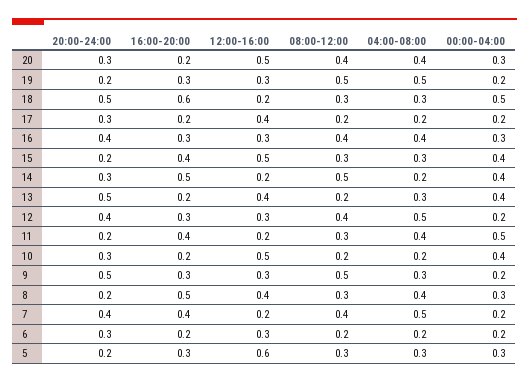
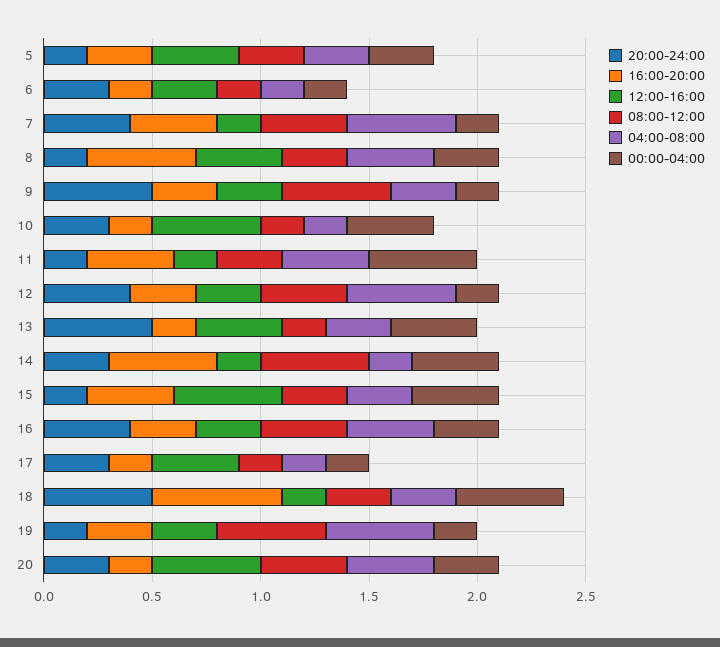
  {
    "20:00-24:00": {
      "20": 0.3,
      "19": 0.2,
      "18": 0.5,
      "17": 0.3,
      "16": 0.4,
      "15": 0.2,
      "14": 0.3,
      "13": 0.5,
      "12": 0.4,
      "11": 0.2,
      "10": 0.3,
      "9": 0.5,
      "8": 0.2,
      "7": 0.4,
      "6": 0.3,
      "5": 0.2
    },
    "16:00-20:00": {
      "20": 0.2,
      "19": 0.3,
      "18": 0.6,
      "17": 0.2,
      "16": 0.3,
      "15": 0.4,
      "14": 0.5,
      "13": 0.2,
      "12": 0.3,
      "11": 0.4,
      "10": 0.2,
      "9": 0.3,
      "8": 0.5,
      "7": 0.4,
      "6": 0.2,
      "5": 0.3
    },
    "12:00-16:00": {
      "20": 0.5,
      "19": 0.3,
      "18": 0.2,
      "17": 0.4,
      "16": 0.3,
      "15": 0.5,
      "14": 0.2,
      "13": 0.4,
      "12": 0.3,
      "11": 0.2,
      "10": 0.5,
      "9": 0.3,
      "8": 0.4,
      "7": 0.2,
      "6": 0.3,
-     "5": 0.6
+     "5": 0.4
    },
    "08:00-12:00": {
      "20": 0.4,
      "19": 0.5,
      "18": 0.3,
      "17": 0.2,
      "16": 0.4,
      "15": 0.3,
      "14": 0.5,
      "13": 0.2,
      "12": 0.4,
      "11": 0.3,
      "10": 0.2,
      "9": 0.5,
      "8": 0.3,
      "7": 0.4,
      "6": 0.2,
      "5": 0.3
    },
    "04:00-08:00": {
      "20": 0.4,
      "19": 0.5,
      "18": 0.3,
      "17": 0.2,
      "16": 0.4,
      "15": 0.3,
      "14": 0.2,
      "13": 0.3,
      "12": 0.5,
      "11": 0.4,
      "10": 0.2,
      "9": 0.3,
      "8": 0.4,
      "7": 0.5,
      "6": 0.2,
      "5": 0.3
    },
    "00:00-04:00": {
      "20": 0.3,
      "19": 0.2,
      "18": 0.5,
      "17": 0.2,
      "16": 0.3,
      "15": 0.4,
      "14": 0.4,
      "13": 0.4,
      "12": 0.2,
      "11": 0.5,
      "10": 0.4,
      "9": 0.2,
      "8": 0.3,
      "7": 0.2,
      "6": 0.2,
      "5": 0.3
    }
  }

